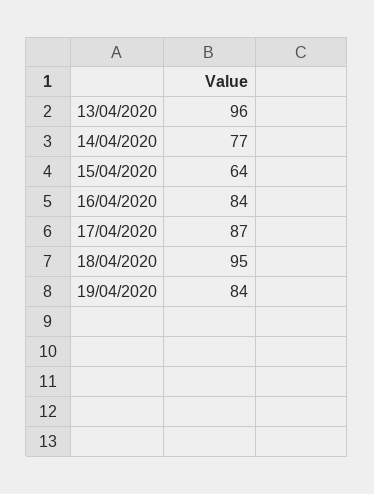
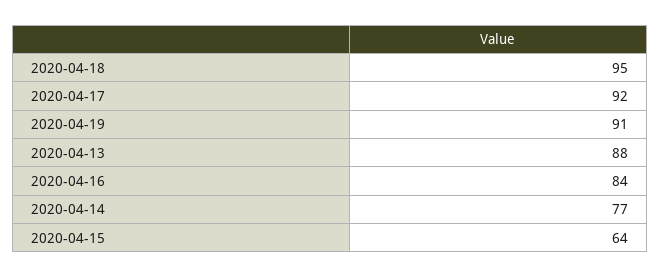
  {
-   "13/04/2020": 96,
+   "13/04/2020": 88,
    "14/04/2020": 77,
    "15/04/2020": 64,
    "16/04/2020": 84,
-   "17/04/2020": 87,
+   "17/04/2020": 92,
    "18/04/2020": 95,
-   "19/04/2020": 84
+   "19/04/2020": 91
  }

